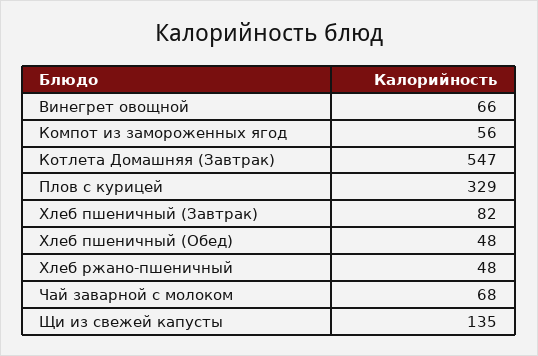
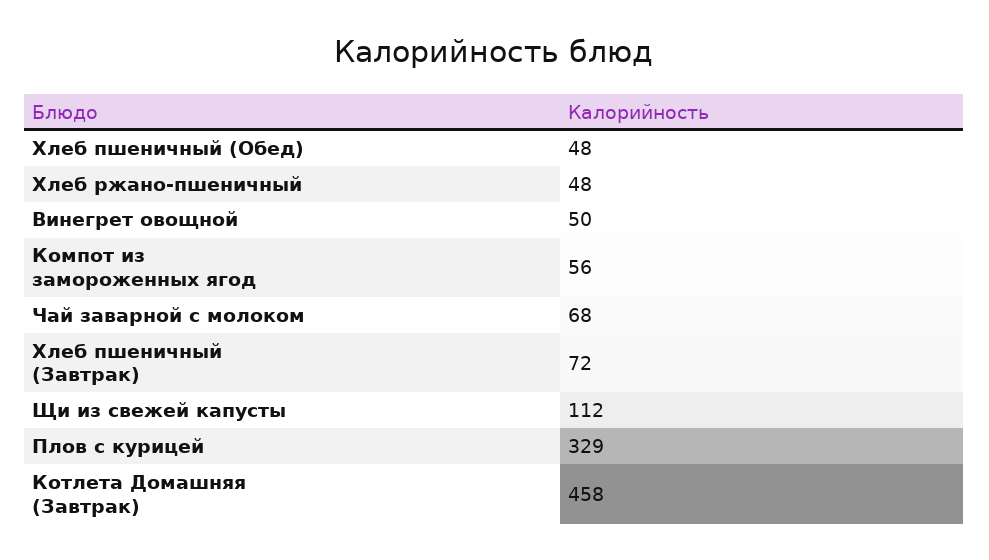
  {
-   "Винегрет овощной": 66,
+   "Винегрет овощной": 50,
    "Компот из замороженных ягод": 56,
-   "Котлета Домашняя (Завтрак)": 547,
+   "Котлета Домашняя (Завтрак)": 458,
    "Плов с курицей": 329,
-   "Хлеб пшеничный (Завтрак)": 82,
+   "Хлеб пшеничный (Завтрак)": 72,
    "Хлеб пшеничный (Обед)": 48,
    "Хлеб ржано-пшеничный": 48,
    "Чай заварной с молоком": 68,
-   "Щи из свежей капусты": 135
+   "Щи из свежей капусты": 112
  }

